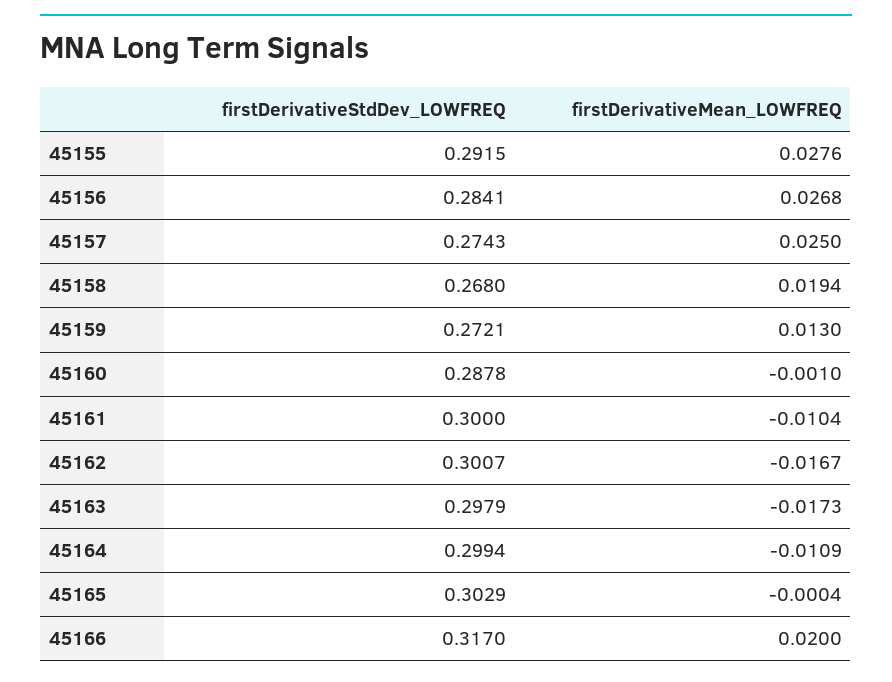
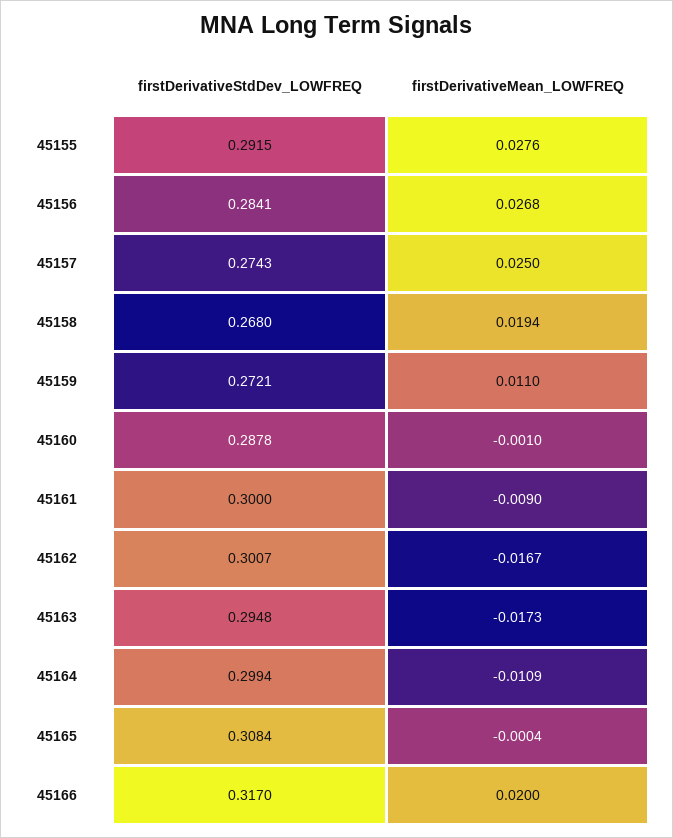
  {
    "firstDerivativeStdDev_LOWFREQ": {
      "45155": 0.2915,
      "45156": 0.2841,
      "45157": 0.2743,
      "45158": 0.268,
      "45159": 0.2721,
      "45160": 0.2878,
      "45161": 0.3,
      "45162": 0.3007,
-     "45163": 0.2979,
+     "45163": 0.2948,
      "45164": 0.2994,
-     "45165": 0.3029,
+     "45165": 0.3084,
      "45166": 0.317
    },
    "firstDerivativeMean_LOWFREQ": {
      "45155": 0.0276,
      "45156": 0.0268,
      "45157": 0.025,
      "45158": 0.0194,
-     "45159": 0.013,
+     "45159": 0.011,
      "45160": -0.001,
-     "45161": -0.0104,
+     "45161": -0.009,
      "45162": -0.0167,
      "45163": -0.0173,
      "45164": -0.0109,
      "45165": -0.0004,
      "45166": 0.02
    }
  }

